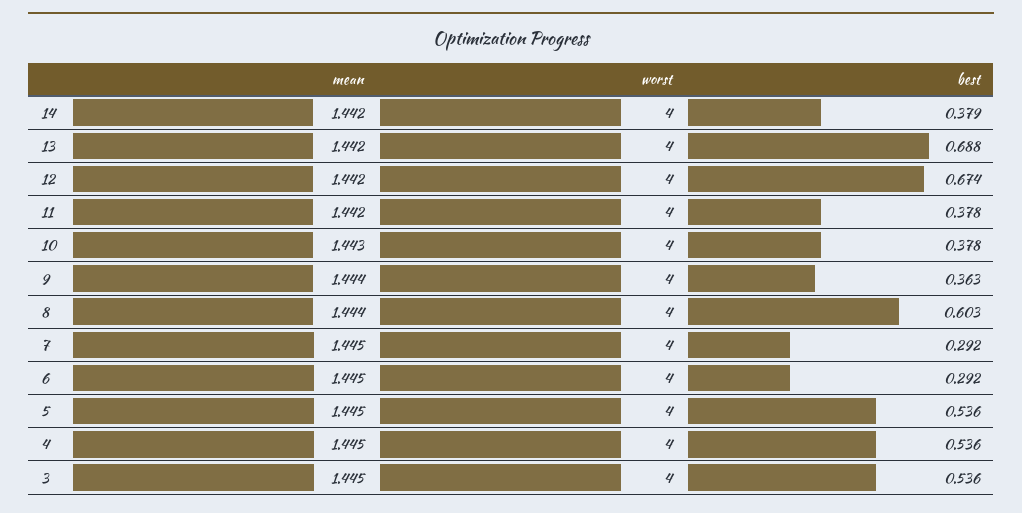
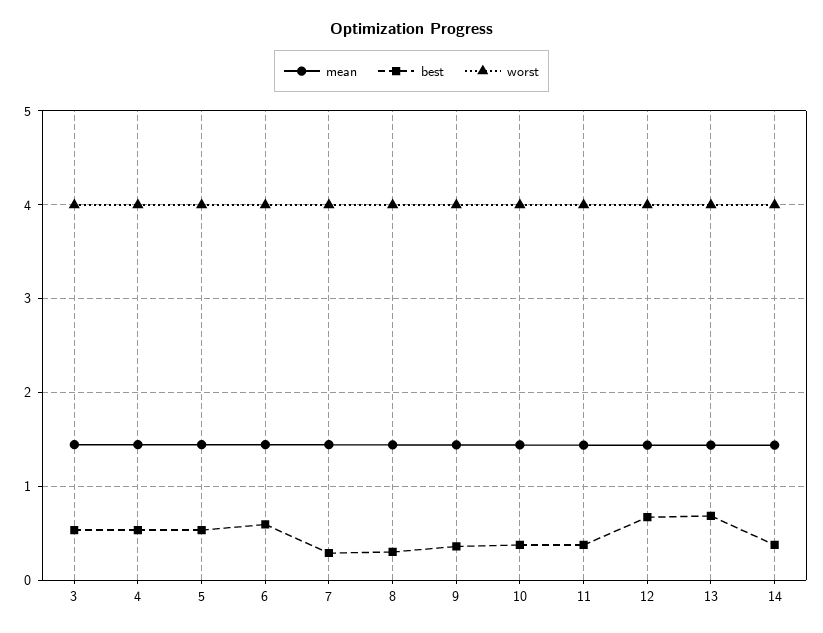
  {
    "mean": {
      "14": 1.442,
      "13": 1.442,
      "12": 1.442,
      "11": 1.442,
      "10": 1.443,
      "9": 1.444,
      "8": 1.444,
      "7": 1.445,
      "6": 1.445,
      "5": 1.445,
      "4": 1.445,
      "3": 1.445
    },
    "worst": {
      "14": 4,
      "13": 4,
      "12": 4,
      "11": 4,
      "10": 4,
      "9": 4,
      "8": 4,
      "7": 4,
      "6": 4,
      "5": 4,
      "4": 4,
      "3": 4
    },
    "best": {
      "14": 0.379,
      "13": 0.688,
      "12": 0.674,
      "11": 0.378,
      "10": 0.378,
      "9": 0.363,
-     "8": 0.603,
+     "8": 0.3,
      "7": 0.292,
-     "6": 0.292,
+     "6": 0.6,
      "5": 0.536,
      "4": 0.536,
      "3": 0.536
    }
  }

